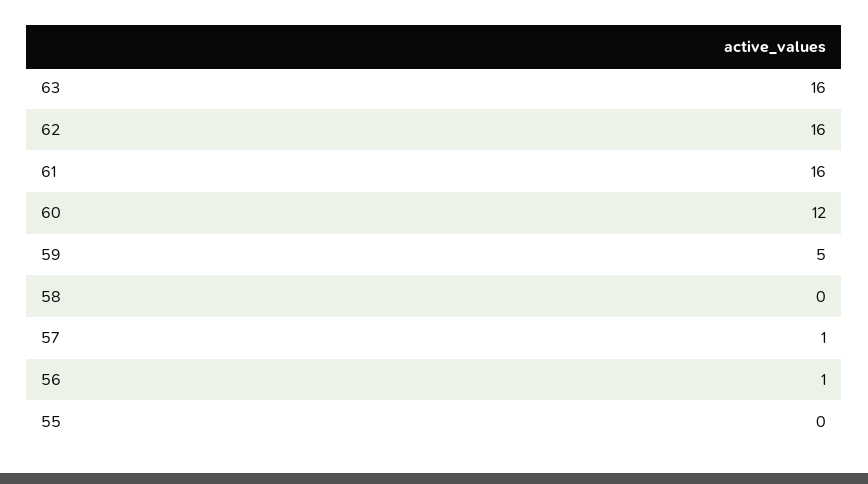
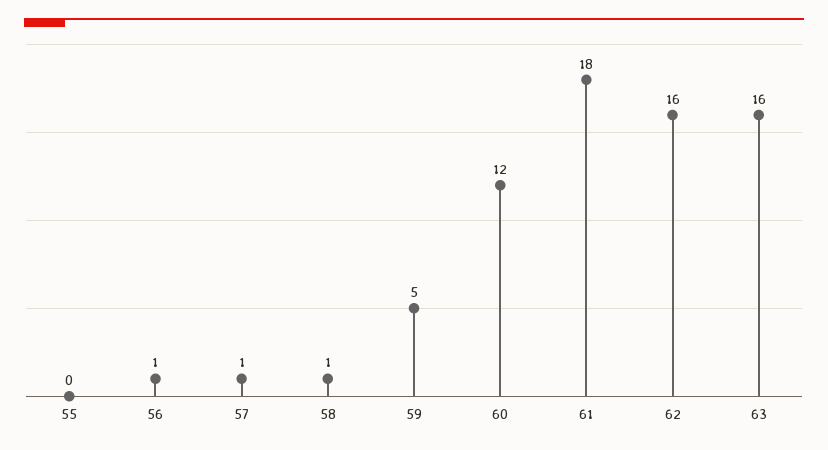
  {
    "63": 16,
    "62": 16,
-   "61": 16,
+   "61": 18,
    "60": 12,
    "59": 5,
-   "58": 0,
+   "58": 1,
    "57": 1,
    "56": 1,
    "55": 0
  }

